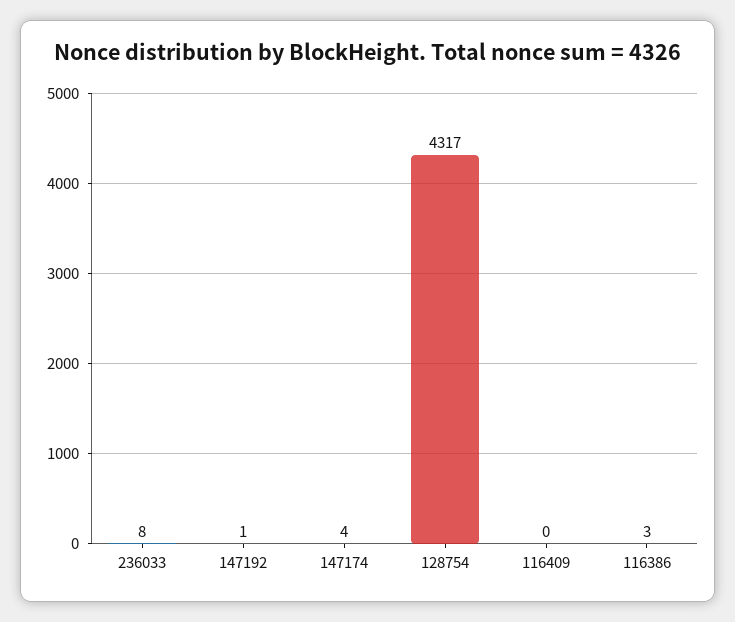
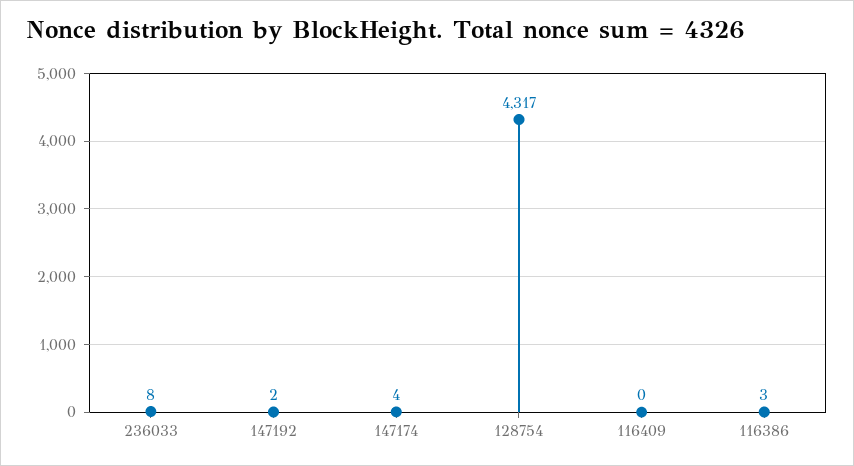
  {
    "236033": 8,
-   "147192": 1,
+   "147192": 2,
    "147174": 4,
    "128754": 4317,
    "116409": 0,
    "116386": 3
  }

